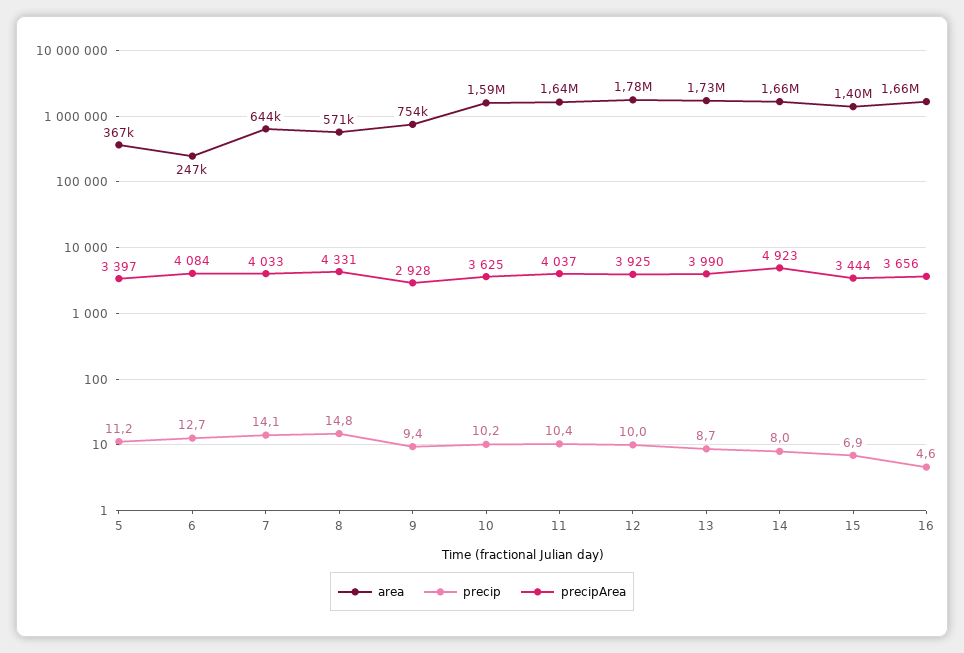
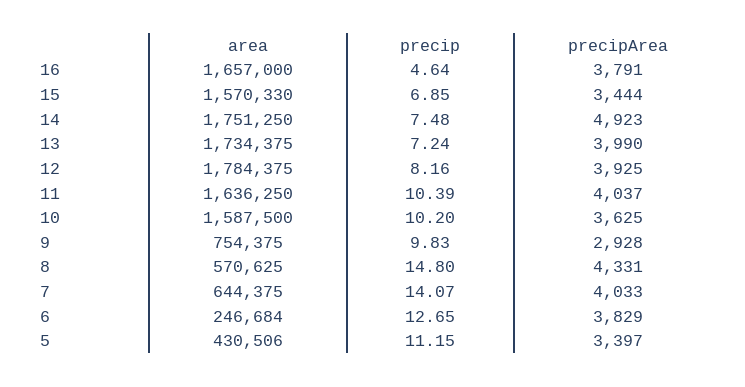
  {
    "area": {
-     "5": 367000,
+     "5": 430506,
      "6": 246684,
      "7": 644375,
      "8": 570625,
      "9": 754375,
      "10": 1587500,
      "11": 1636250,
      "12": 1784375,
      "13": 1734375,
-     "14": 1660000,
+     "14": 1751250,
-     "15": 1400000,
+     "15": 1570330,
      "16": 1657000
    },
    "precip": {
      "5": 11.15,
      "6": 12.65,
      "7": 14.07,
      "8": 14.8,
-     "9": 9.4,
+     "9": 9.83,
      "10": 10.2,
      "11": 10.39,
-     "12": 10,
+     "12": 8.16,
-     "13": 8.7,
+     "13": 7.24,
-     "14": 8,
+     "14": 7.48,
      "15": 6.85,
      "16": 4.64
    },
    "precipArea": {
      "5": 3397,
-     "6": 4084,
+     "6": 3829,
      "7": 4033,
      "8": 4331,
      "9": 2928,
      "10": 3625,
      "11": 4037,
      "12": 3925,
      "13": 3990,
      "14": 4923,
      "15": 3444,
-     "16": 3656
+     "16": 3791
    }
  }

